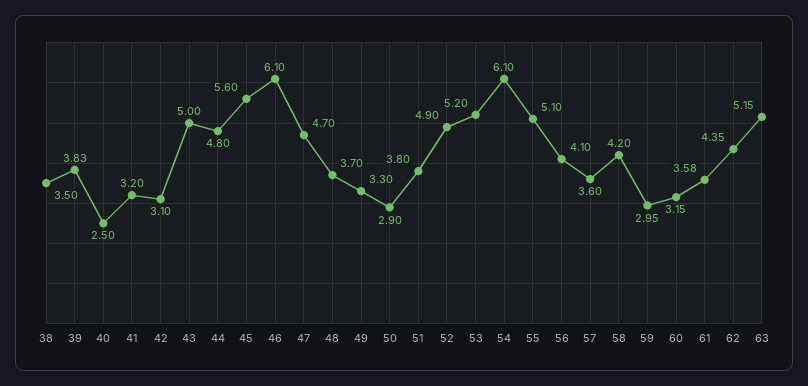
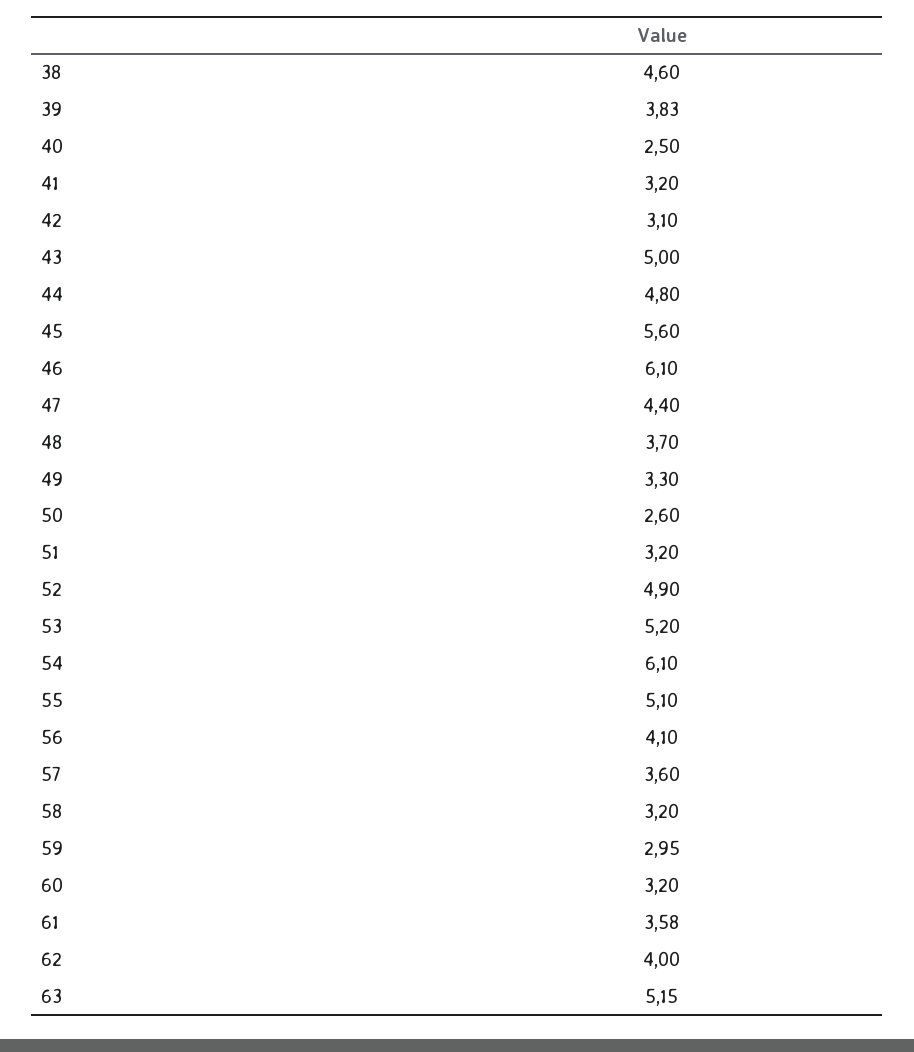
  {
-   "38": 3.5,
+   "38": 4.6,
    "39": 3.83,
    "40": 2.5,
    "41": 3.2,
    "42": 3.1,
    "43": 5,
    "44": 4.8,
    "45": 5.6,
    "46": 6.1,
-   "47": 4.7,
+   "47": 4.4,
    "48": 3.7,
    "49": 3.3,
-   "50": 2.9,
+   "50": 2.6,
-   "51": 3.8,
+   "51": 3.2,
    "52": 4.9,
    "53": 5.2,
    "54": 6.1,
    "55": 5.1,
    "56": 4.1,
    "57": 3.6,
-   "58": 4.2,
+   "58": 3.2,
    "59": 2.95,
-   "60": 3.15,
+   "60": 3.2,
    "61": 3.58,
-   "62": 4.35,
+   "62": 4,
    "63": 5.15
  }

